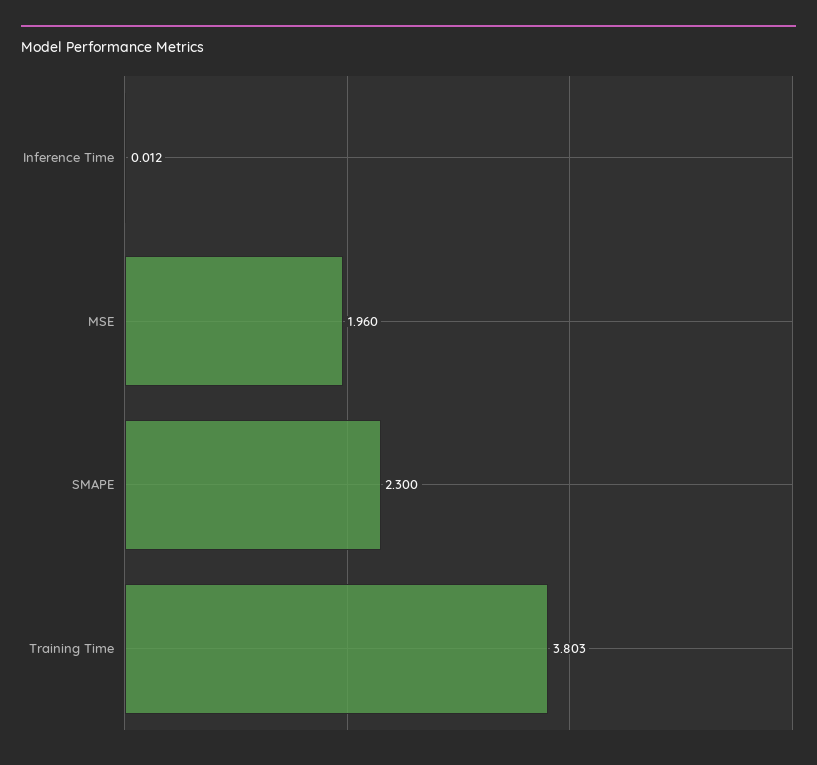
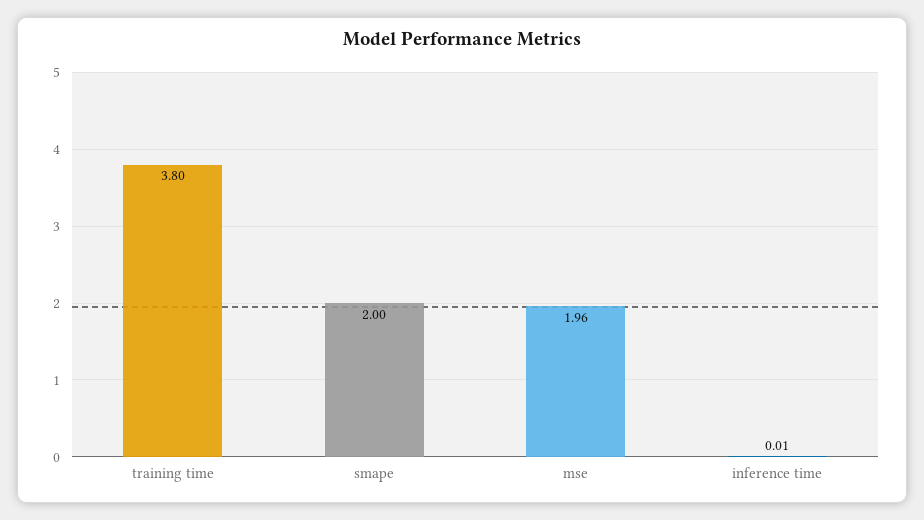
  {
    "Inference Time": 0.012,
    "MSE": 1.96,
-   "SMAPE": 2.3,
+   "SMAPE": 2,
    "Training Time": 3.803
  }

